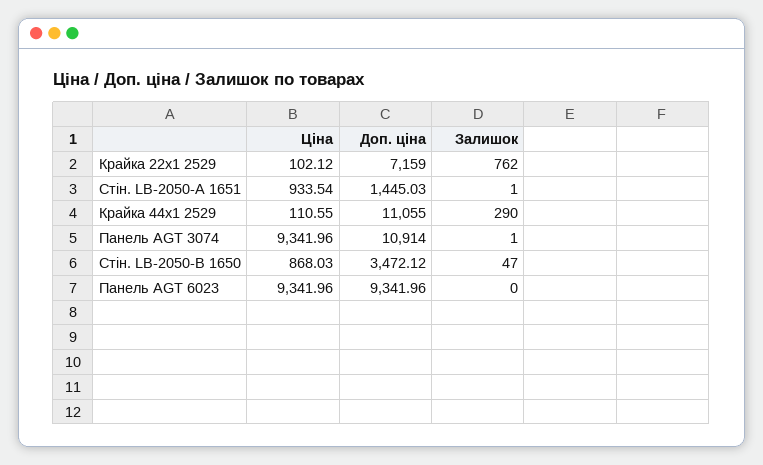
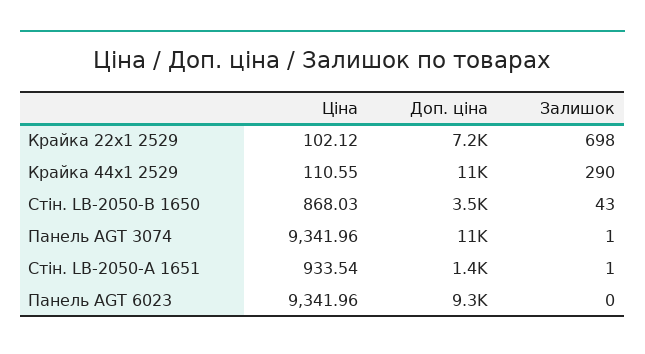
  {
    "Ціна": {
      "Крайка 22x1 2529": 102.12,
      "Стін. LB-2050-А 1651": 933.54,
      "Крайка 44x1 2529": 110.55,
      "Панель AGT 3074": 9341.96,
      "Стін. LB-2050-В 1650": 868.03,
      "Панель AGT 6023": 9341.96
    },
    "Доп. ціна": {
      "Крайка 22x1 2529": 7159,
      "Стін. LB-2050-А 1651": 1445.03,
      "Крайка 44x1 2529": 11055,
      "Панель AGT 3074": 10914,
      "Стін. LB-2050-В 1650": 3472.12,
      "Панель AGT 6023": 9341.96
    },
    "Залишок": {
-     "Крайка 22x1 2529": 762,
+     "Крайка 22x1 2529": 698,
      "Стін. LB-2050-А 1651": 1,
      "Крайка 44x1 2529": 290,
      "Панель AGT 3074": 1,
-     "Стін. LB-2050-В 1650": 47,
+     "Стін. LB-2050-В 1650": 43,
      "Панель AGT 6023": 0
    }
  }

